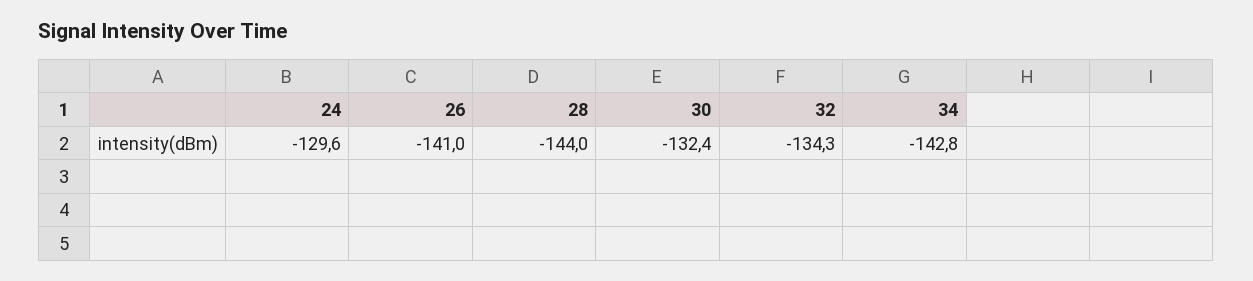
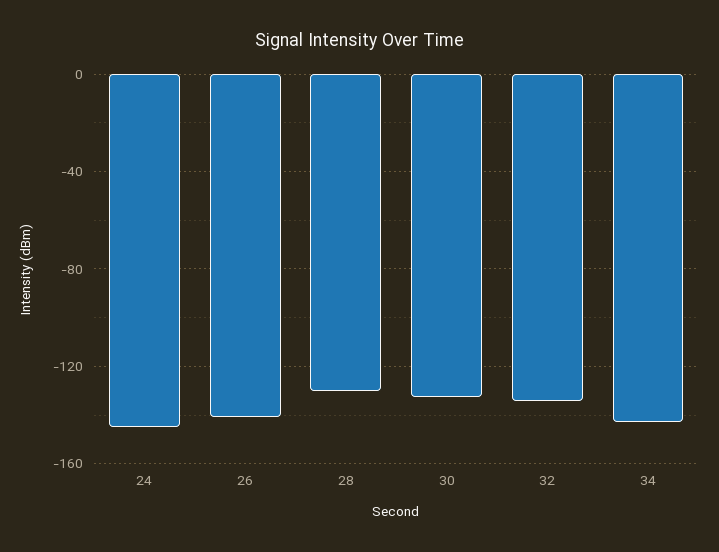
  {
-   "24": -129.6,
+   "24": -145,
    "26": -141,
-   "28": -144,
+   "28": -130,
    "30": -132.4,
    "32": -134.3,
    "34": -142.8
  }

